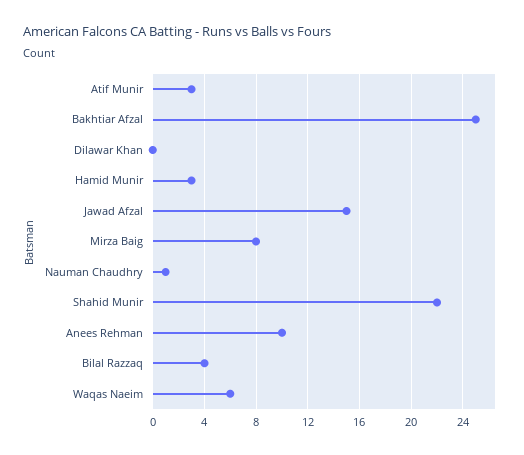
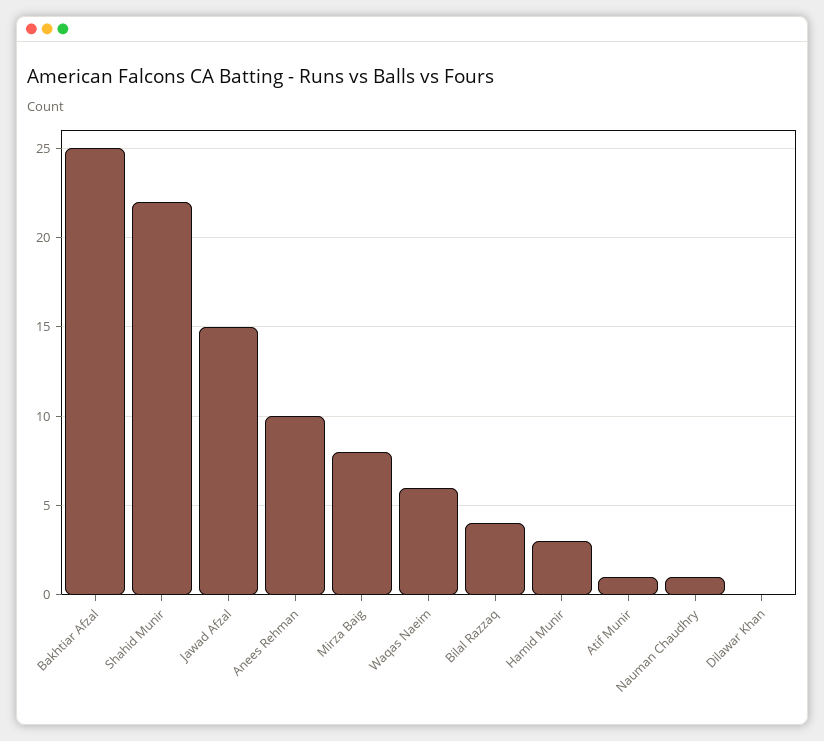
  {
-   "Atif Munir": 3,
+   "Atif Munir": 1,
    "Bakhtiar Afzal": 25,
    "Dilawar Khan": 0,
    "Hamid Munir": 3,
    "Jawad Afzal": 15,
    "Mirza Baig": 8,
    "Nauman Chaudhry": 1,
    "Shahid Munir": 22,
    "Anees Rehman": 10,
    "Bilal Razzaq": 4,
    "Waqas Naeim": 6
  }

